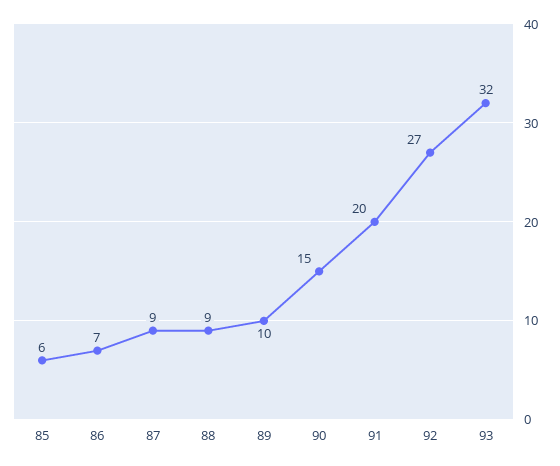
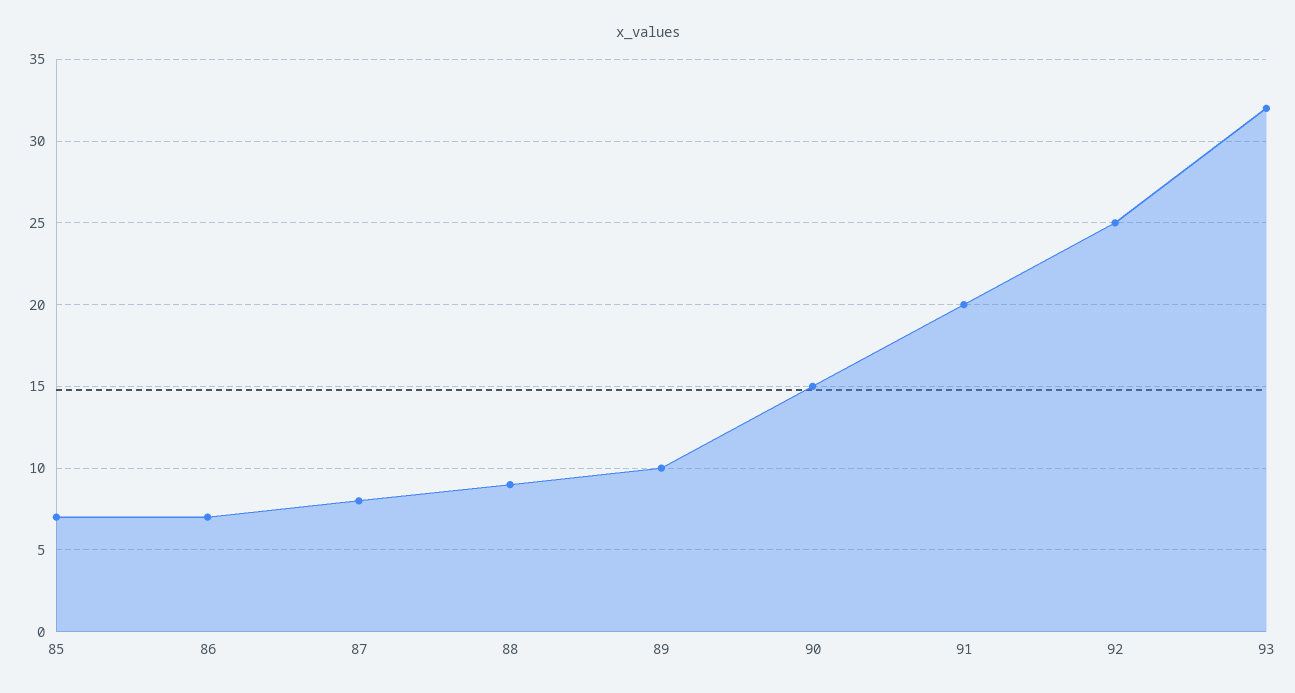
  {
-   "85": 6,
+   "85": 7,
    "86": 7,
-   "87": 9,
+   "87": 8,
    "88": 9,
    "89": 10,
    "90": 15,
    "91": 20,
-   "92": 27,
+   "92": 25,
    "93": 32
  }

